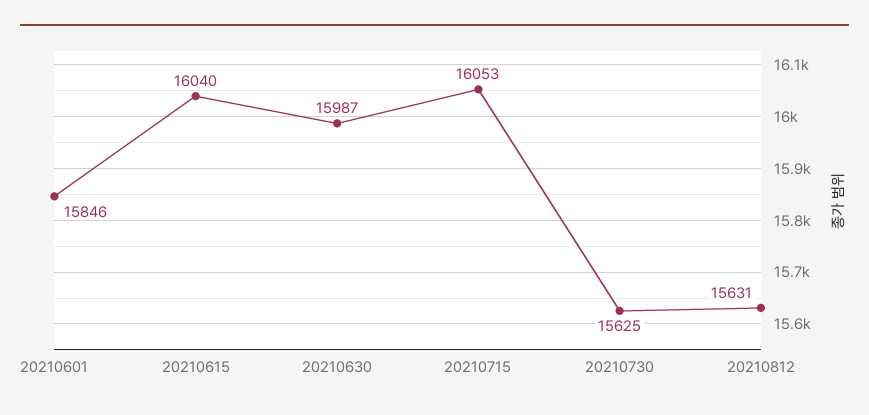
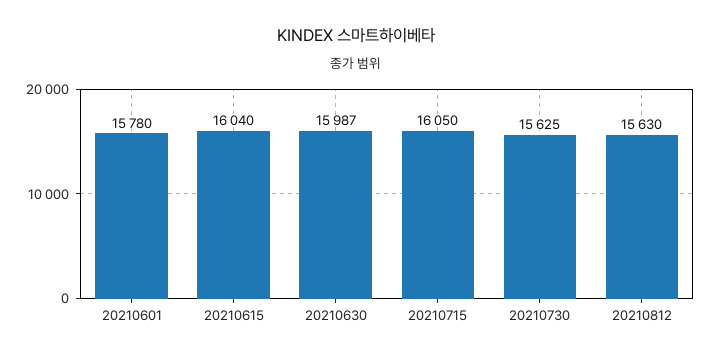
  {
-   "20210601": 15846,
+   "20210601": 15780,
    "20210615": 16040,
    "20210630": 15987,
-   "20210715": 16053,
+   "20210715": 16050,
    "20210730": 15625,
-   "20210812": 15631
+   "20210812": 15630
  }

